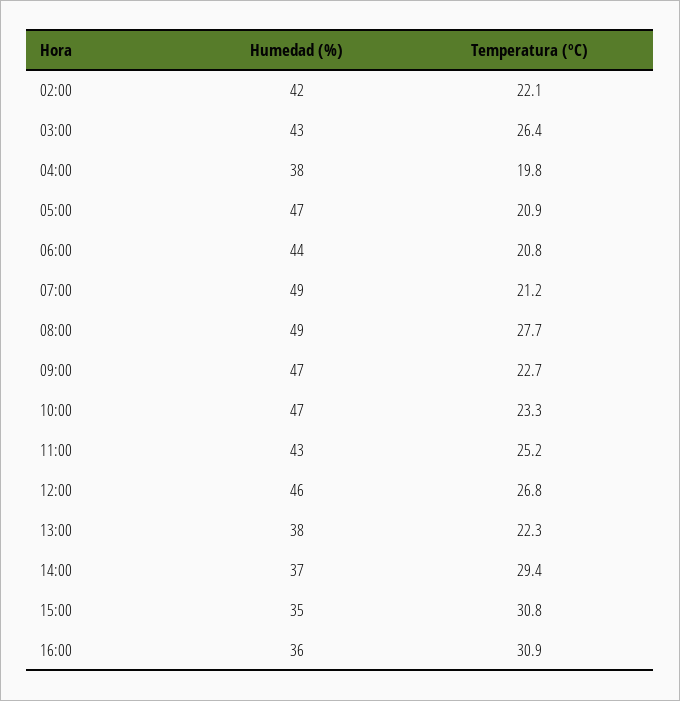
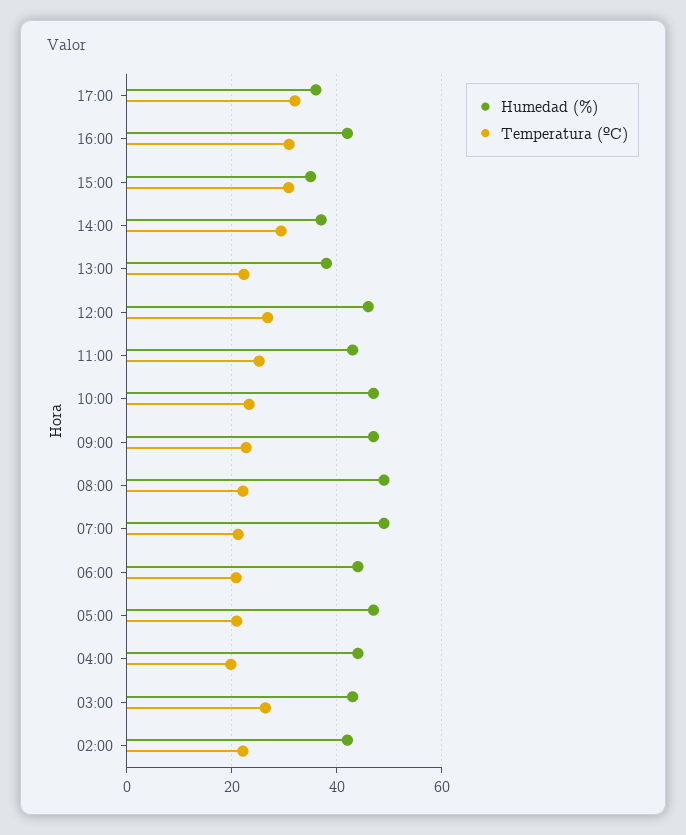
  {
    "Humedad (%)": {
      "02:00": 42,
      "03:00": 43,
-     "04:00": 38,
+     "04:00": 44,
      "05:00": 47,
      "06:00": 44,
      "07:00": 49,
      "08:00": 49,
      "09:00": 47,
      "10:00": 47,
      "11:00": 43,
      "12:00": 46,
      "13:00": 38,
      "14:00": 37,
      "15:00": 35,
-     "16:00": 36
+     "16:00": 42,
+     "17:00": 36
    },
    "Temperatura (ºC)": {
      "02:00": 22.1,
      "03:00": 26.4,
      "04:00": 19.8,
      "05:00": 20.9,
      "06:00": 20.8,
      "07:00": 21.2,
-     "08:00": 27.7,
+     "08:00": 22,
      "09:00": 22.7,
      "10:00": 23.3,
      "11:00": 25.2,
      "12:00": 26.8,
      "13:00": 22.3,
      "14:00": 29.4,
      "15:00": 30.8,
-     "16:00": 30.9
+     "16:00": 30.9,
+     "17:00": 32
    }
  }

